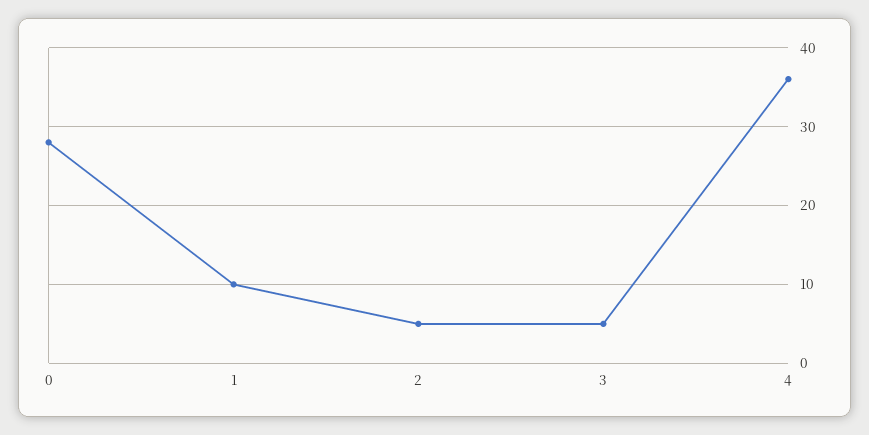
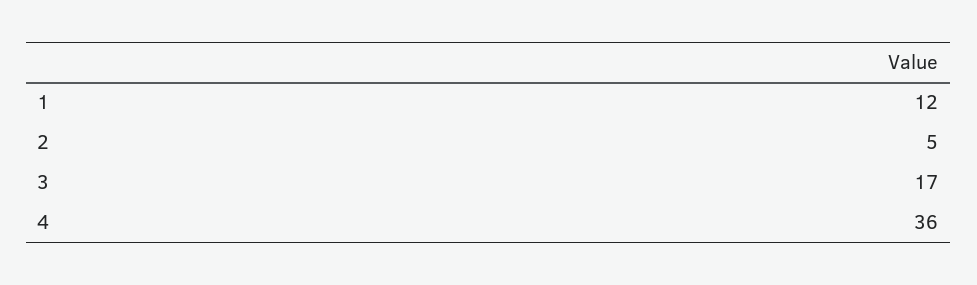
  {
-   "0": 28,
-   "1": 10,
+   "1": 12,
    "2": 5,
-   "3": 5,
+   "3": 17,
    "4": 36
  }

